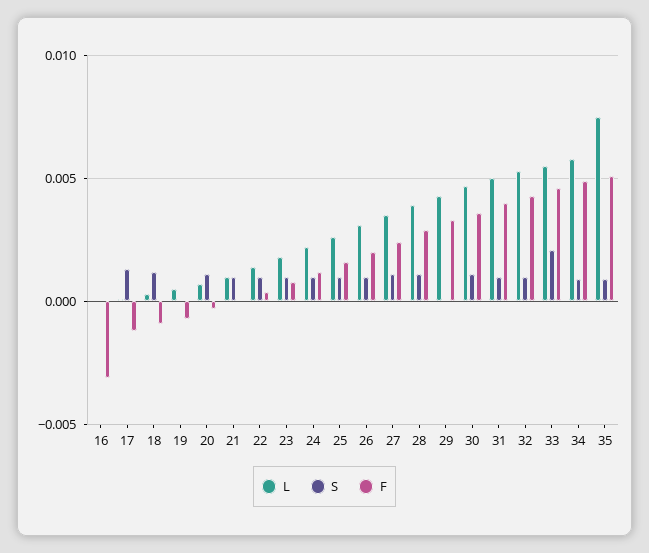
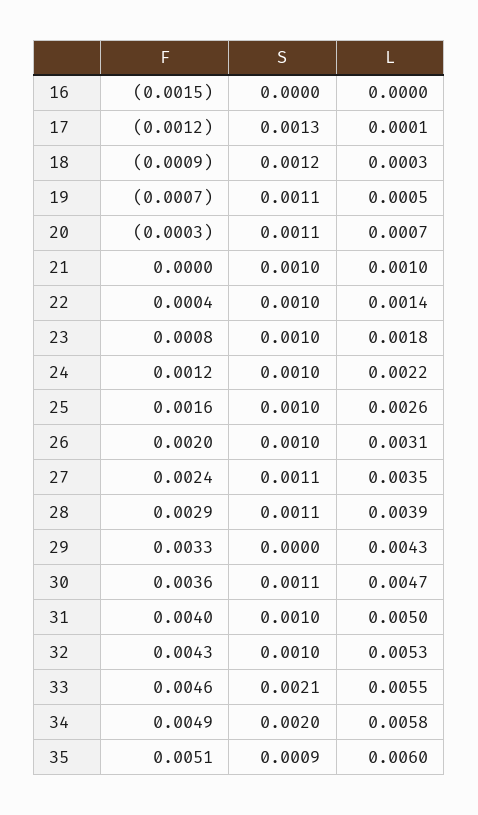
  {
    "L": {
      "16": 0,
      "17": 0.0001,
      "18": 0.0003,
      "19": 0.0005,
      "20": 0.0007,
      "21": 0.001,
      "22": 0.0014,
      "23": 0.0018,
      "24": 0.0022,
      "25": 0.0026,
      "26": 0.0031,
      "27": 0.0035,
      "28": 0.0039,
      "29": 0.0043,
      "30": 0.0047,
      "31": 0.005,
      "32": 0.0053,
      "33": 0.0055,
      "34": 0.0058,
-     "35": 0.0075
+     "35": 0.006
    },
    "S": {
      "16": 0,
      "17": 0.0013,
      "18": 0.0012,
-     "19": 0,
+     "19": 0.0011,
      "20": 0.0011,
      "21": 0.001,
      "22": 0.001,
      "23": 0.001,
      "24": 0.001,
      "25": 0.001,
      "26": 0.001,
      "27": 0.0011,
      "28": 0.0011,
      "29": 0,
      "30": 0.0011,
      "31": 0.001,
      "32": 0.001,
      "33": 0.0021,
-     "34": 0.001,
+     "34": 0.002,
      "35": 0.0009
    },
    "F": {
-     "16": -0.003,
+     "16": -0.0015,
      "17": -0.0012,
      "18": -0.0009,
      "19": -0.0007,
      "20": -0.0003,
      "21": 0,
      "22": 0.0004,
      "23": 0.0008,
      "24": 0.0012,
      "25": 0.0016,
      "26": 0.002,
      "27": 0.0024,
      "28": 0.0029,
      "29": 0.0033,
      "30": 0.0036,
      "31": 0.004,
      "32": 0.0043,
      "33": 0.0046,
      "34": 0.0049,
      "35": 0.0051
    }
  }

